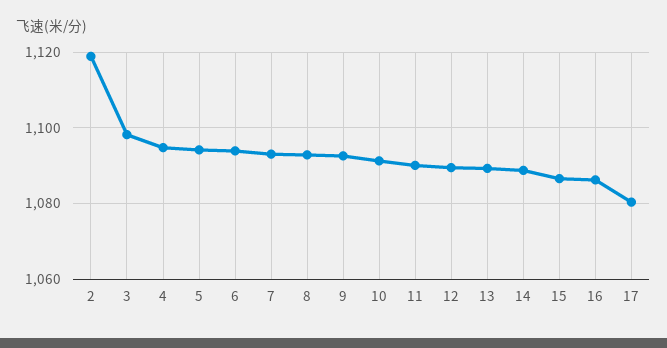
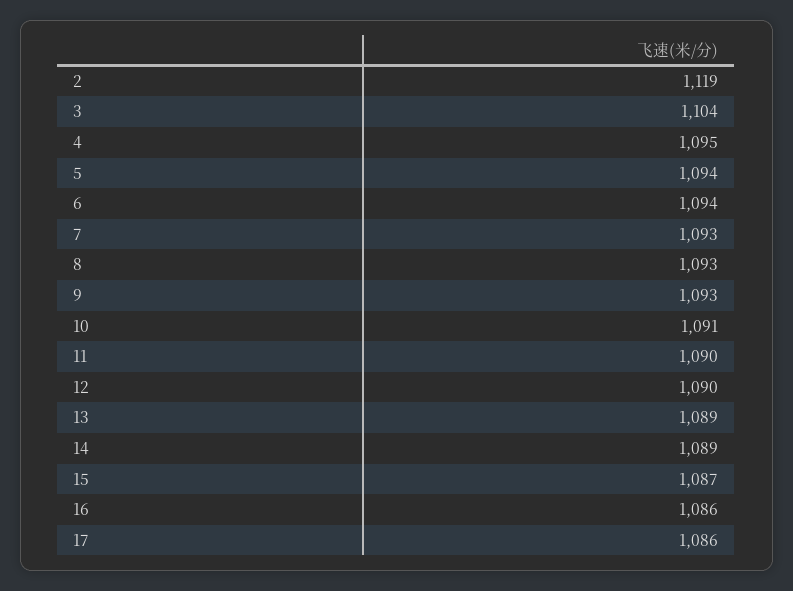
  {
    "2": 1119,
-   "3": 1098,
+   "3": 1104,
    "4": 1095,
    "5": 1094,
    "6": 1094,
    "7": 1093,
    "8": 1093,
    "9": 1093,
    "10": 1091,
    "11": 1090,
    "12": 1090,
    "13": 1089,
    "14": 1089,
    "15": 1087,
    "16": 1086,
-   "17": 1080
+   "17": 1086
  }

